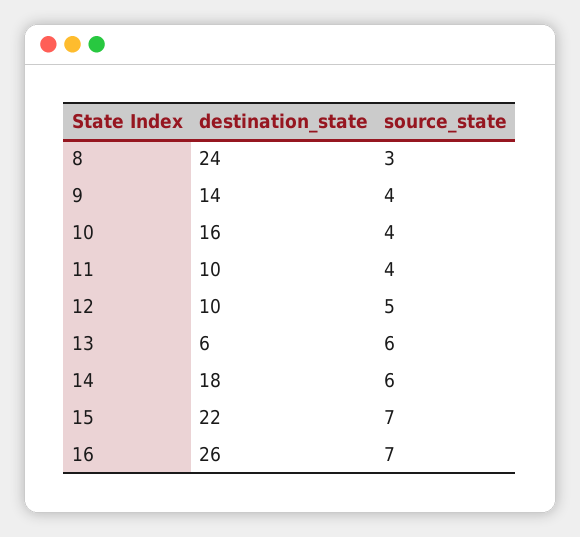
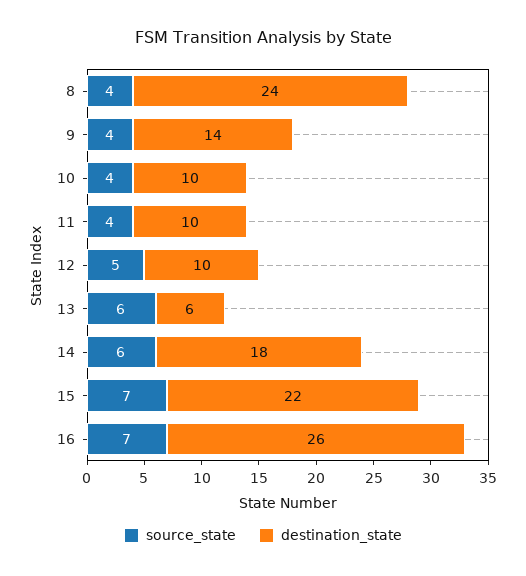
  {
    "destination_state": {
      "8": 24,
      "9": 14,
-     "10": 16,
+     "10": 10,
      "11": 10,
      "12": 10,
      "13": 6,
      "14": 18,
      "15": 22,
      "16": 26
    },
    "source_state": {
-     "8": 3,
+     "8": 4,
      "9": 4,
      "10": 4,
      "11": 4,
      "12": 5,
      "13": 6,
      "14": 6,
      "15": 7,
      "16": 7
    }
  }

